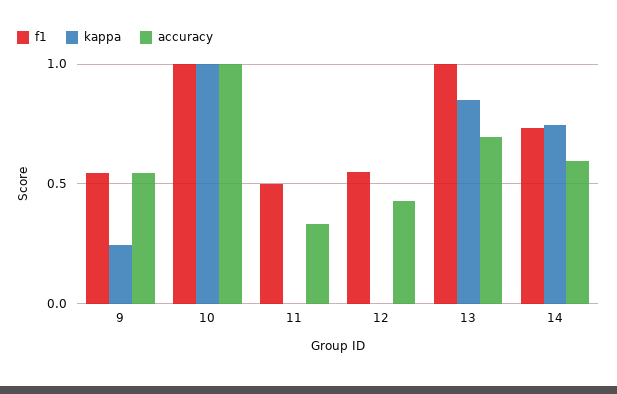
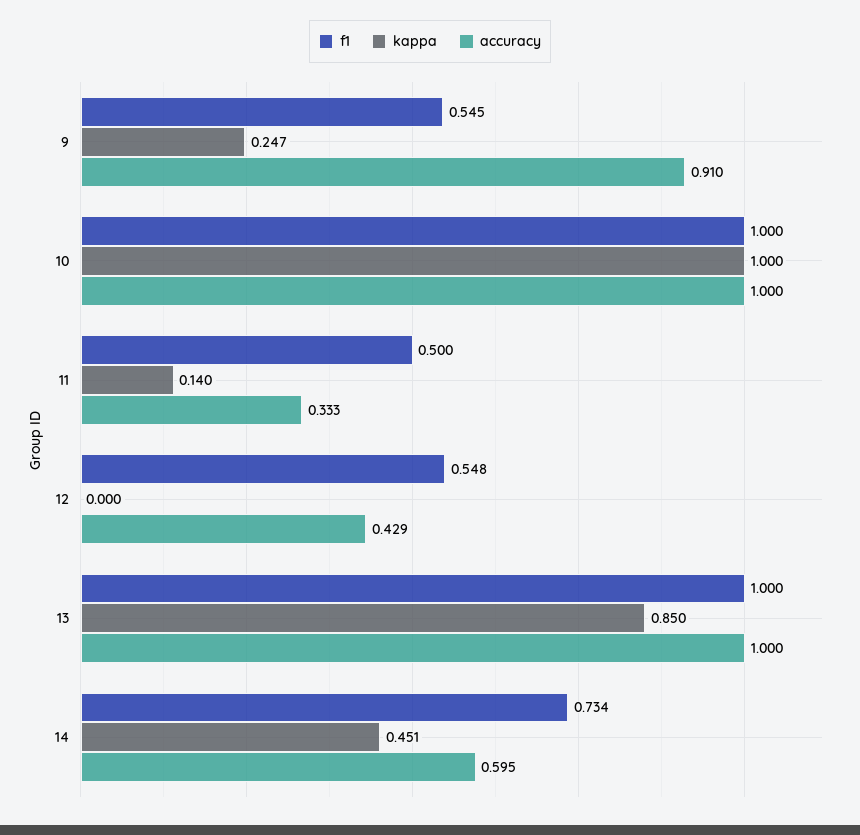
  {
    "f1": {
      "9": 0.545,
      "10": 1,
      "11": 0.5,
      "12": 0.548,
      "13": 1,
      "14": 0.734
    },
    "kappa": {
      "9": 0.247,
      "10": 1,
-     "11": 0,
+     "11": 0.14,
      "12": 0,
      "13": 0.85,
-     "14": 0.75
+     "14": 0.451
    },
    "accuracy": {
-     "9": 0.55,
+     "9": 0.91,
      "10": 1,
      "11": 0.333,
      "12": 0.429,
-     "13": 0.7,
+     "13": 1,
      "14": 0.595
    }
  }

